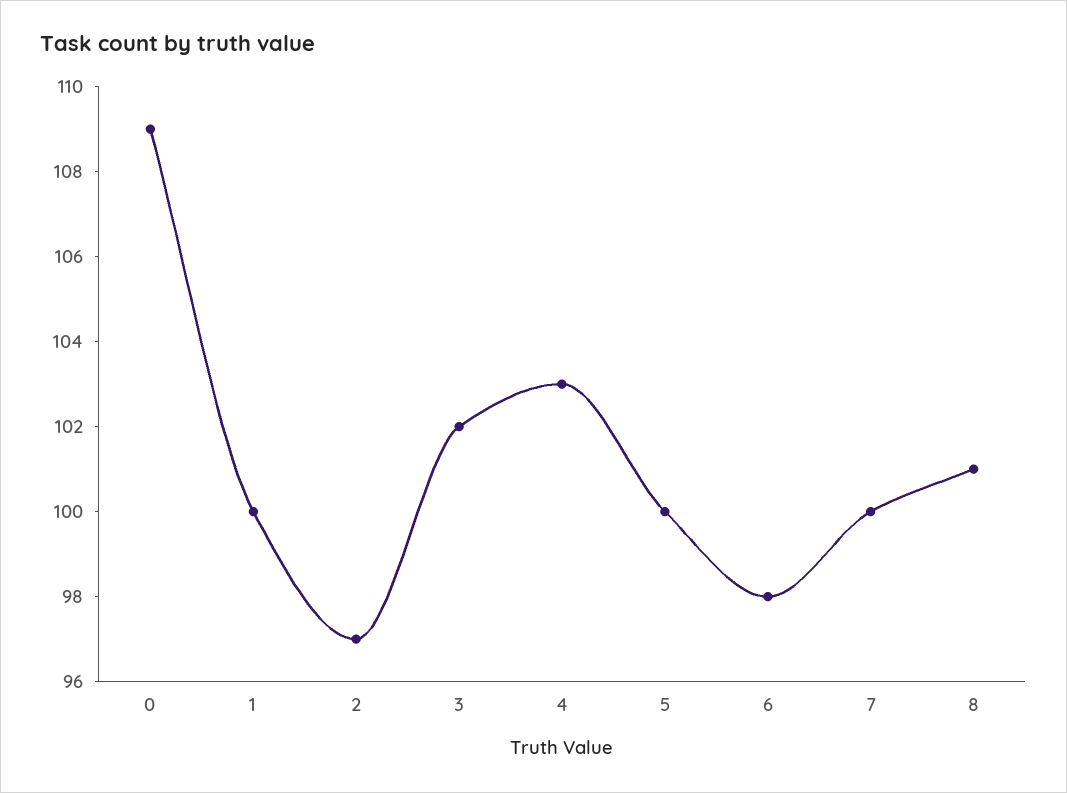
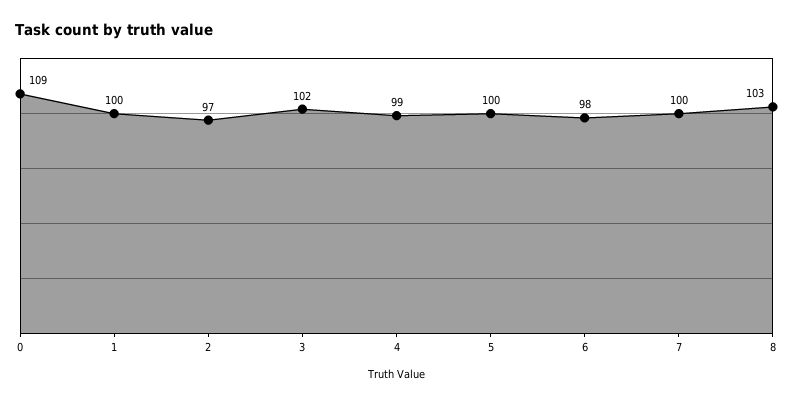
  {
    "0": 109,
    "1": 100,
    "2": 97,
    "3": 102,
-   "4": 103,
+   "4": 99,
    "5": 100,
    "6": 98,
    "7": 100,
-   "8": 101
+   "8": 103
  }

